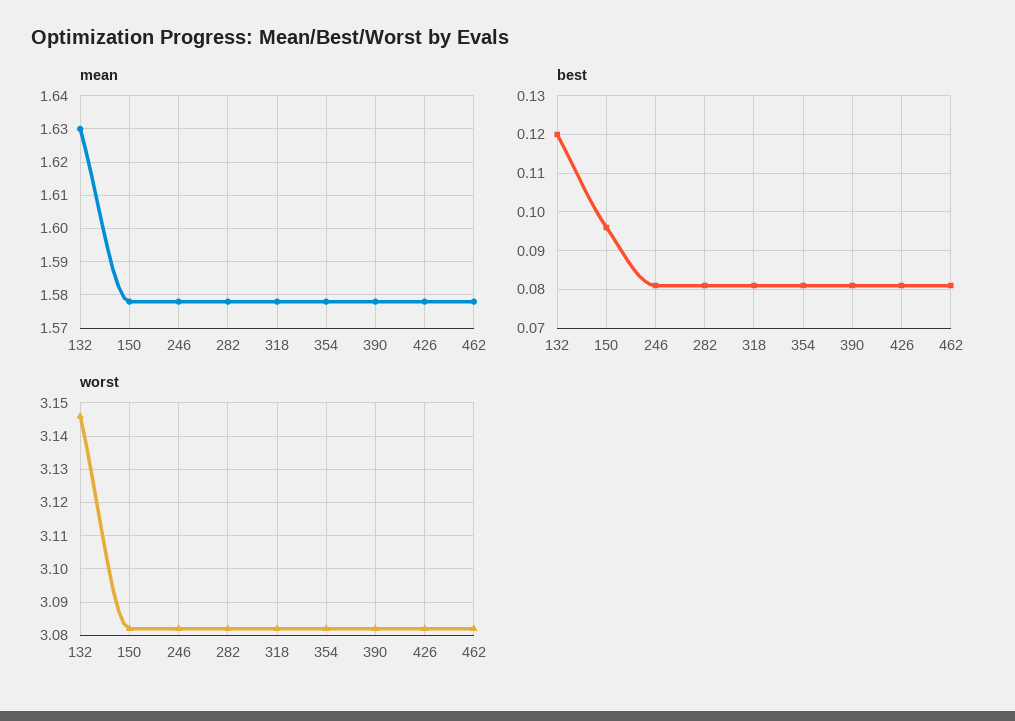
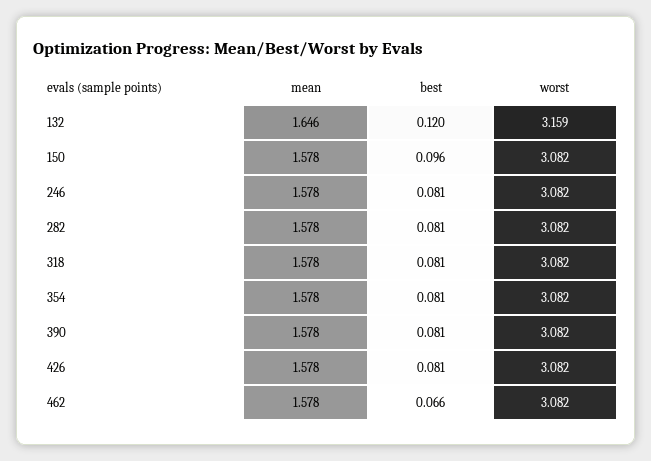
  {
    "mean": {
-     "132": 1.63,
+     "132": 1.646,
      "150": 1.578,
      "246": 1.578,
      "282": 1.578,
      "318": 1.578,
      "354": 1.578,
      "390": 1.578,
      "426": 1.578,
      "462": 1.578
    },
    "best": {
      "132": 0.12,
      "150": 0.096,
      "246": 0.081,
      "282": 0.081,
      "318": 0.081,
      "354": 0.081,
      "390": 0.081,
      "426": 0.081,
-     "462": 0.08
+     "462": 0.066
    },
    "worst": {
-     "132": 3.145,
+     "132": 3.159,
      "150": 3.082,
      "246": 3.082,
      "282": 3.082,
      "318": 3.082,
      "354": 3.082,
      "390": 3.082,
      "426": 3.082,
      "462": 3.082
    }
  }

